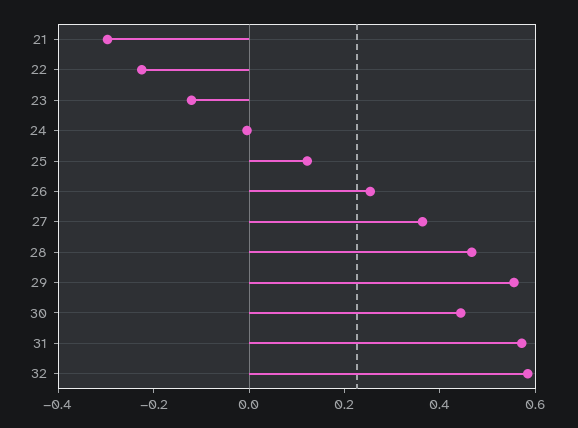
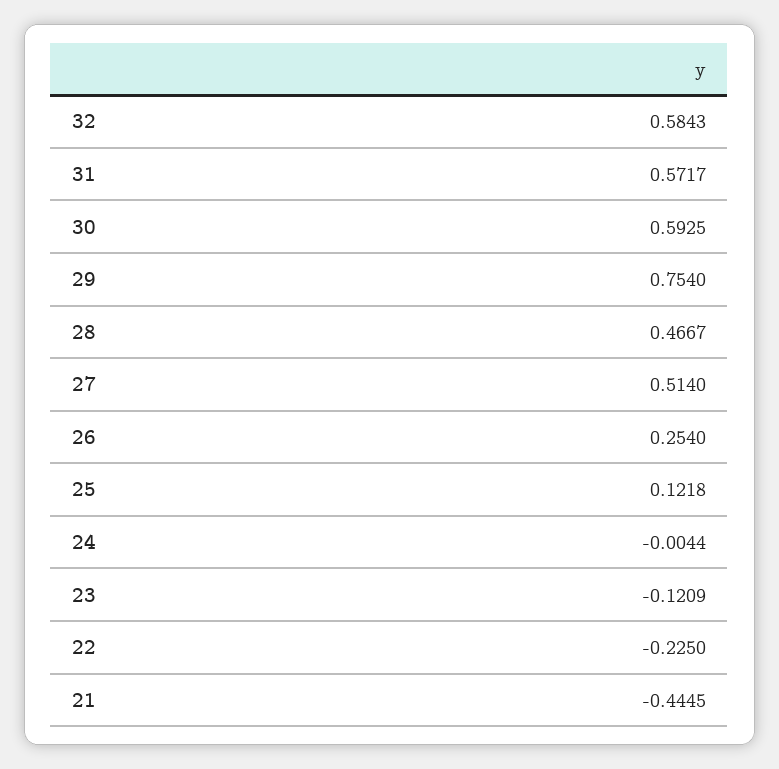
  {
-   "21": -0.3,
+   "21": -0.4445,
    "22": -0.225,
    "23": -0.1209,
    "24": -0.0044,
    "25": 0.1218,
    "26": 0.254,
-   "27": 0.35,
+   "27": 0.514,
    "28": 0.4667,
-   "29": 0.55,
+   "29": 0.754,
-   "30": 0.45,
+   "30": 0.5925,
    "31": 0.5717,
    "32": 0.5843
  }

